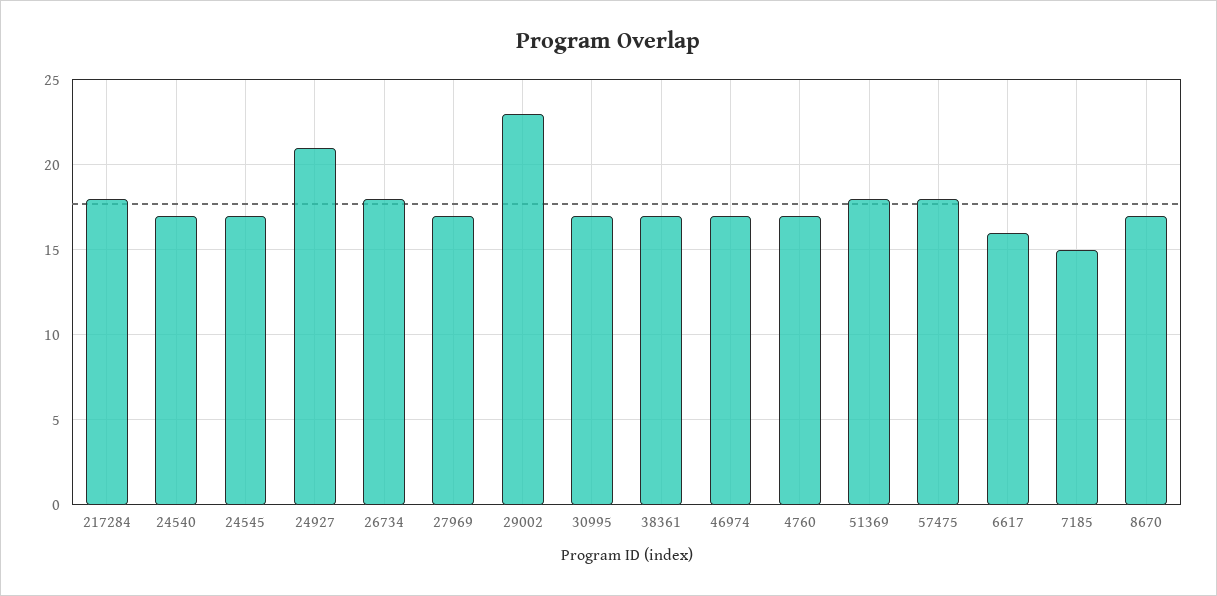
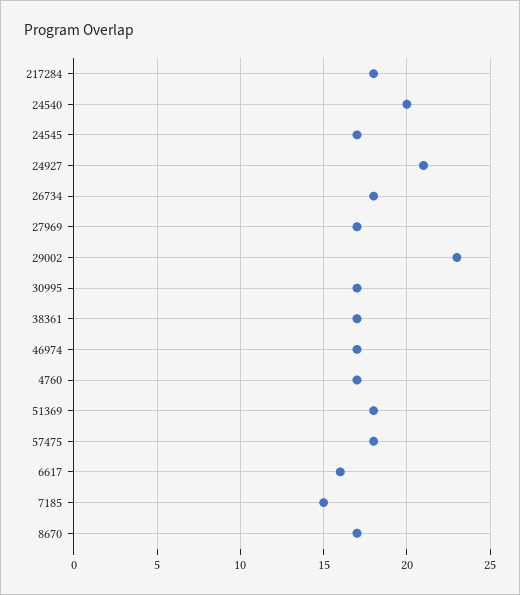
  {
    "217284": 18,
-   "24540": 17,
+   "24540": 20,
    "24545": 17,
    "24927": 21,
    "26734": 18,
    "27969": 17,
    "29002": 23,
    "30995": 17,
    "38361": 17,
    "46974": 17,
    "4760": 17,
    "51369": 18,
    "57475": 18,
    "6617": 16,
    "7185": 15,
    "8670": 17
  }

